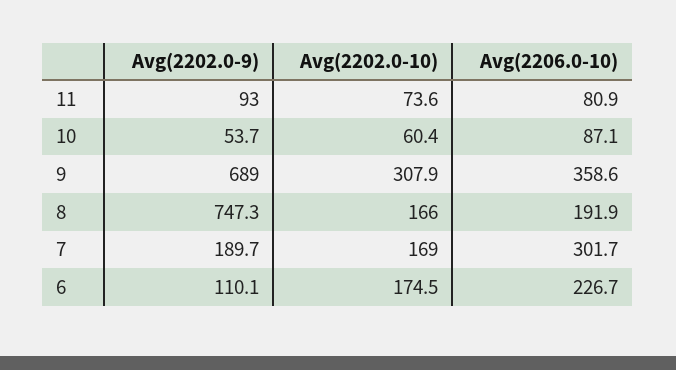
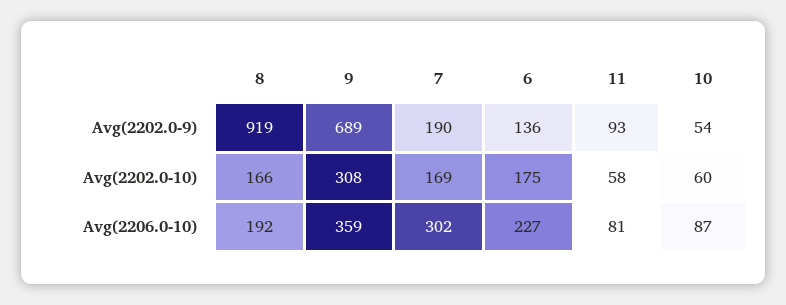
  {
    "Avg(2202.0-9)": {
      "11": 93,
      "10": 53.7,
      "9": 689,
-     "8": 747.3,
+     "8": 919,
      "7": 189.7,
-     "6": 110.1
+     "6": 136
    },
    "Avg(2202.0-10)": {
-     "11": 73.6,
+     "11": 58,
      "10": 60.4,
      "9": 307.9,
      "8": 166,
      "7": 169,
      "6": 174.5
    },
    "Avg(2206.0-10)": {
      "11": 80.9,
      "10": 87.1,
      "9": 358.6,
      "8": 191.9,
      "7": 301.7,
      "6": 226.7
    }
  }

